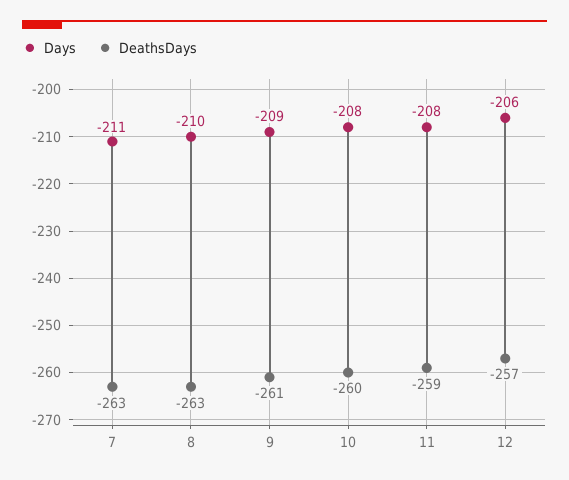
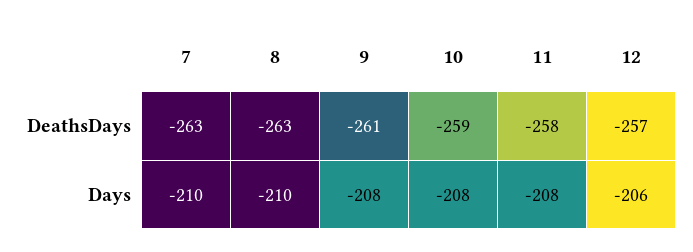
  {
    "Days": {
-     "7": -211,
+     "7": -210,
      "8": -210,
-     "9": -209,
+     "9": -208,
      "10": -208,
      "11": -208,
      "12": -206
    },
    "DeathsDays": {
      "7": -263,
      "8": -263,
      "9": -261,
-     "10": -260,
+     "10": -259,
-     "11": -259,
+     "11": -258,
      "12": -257
    }
  }

